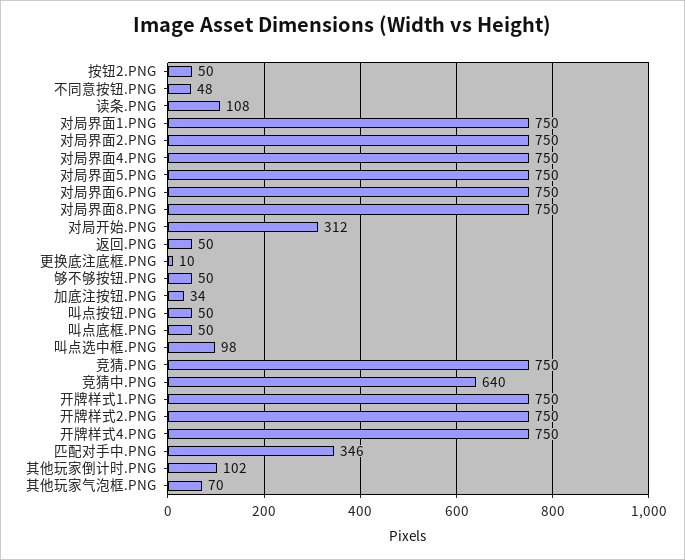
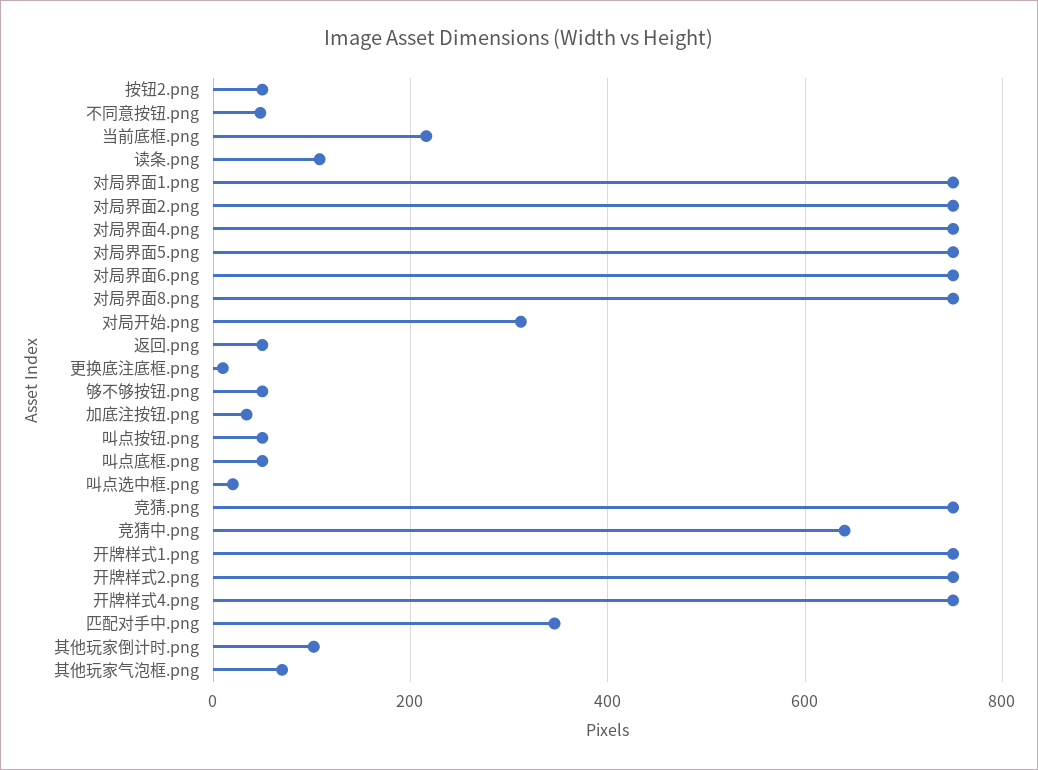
  {
    "按钮2.PNG": 50,
    "不同意按钮.PNG": 48,
    "读条.PNG": 108,
    "对局界面1.PNG": 750,
    "对局界面2.PNG": 750,
    "对局界面4.PNG": 750,
    "对局界面5.PNG": 750,
    "对局界面6.PNG": 750,
    "对局界面8.PNG": 750,
    "对局开始.PNG": 312,
    "返回.PNG": 50,
    "更换底注底框.PNG": 10,
    "够不够按钮.PNG": 50,
    "加底注按钮.PNG": 34,
    "叫点按钮.PNG": 50,
    "叫点底框.PNG": 50,
-   "叫点选中框.PNG": 98,
+   "叫点选中框.PNG": 20,
    "竞猜.PNG": 750,
    "竞猜中.PNG": 640,
    "开牌样式1.PNG": 750,
    "开牌样式2.PNG": 750,
    "开牌样式4.PNG": 750,
    "匹配对手中.PNG": 346,
    "其他玩家倒计时.PNG": 102,
-   "其他玩家气泡框.PNG": 70
+   "其他玩家气泡框.PNG": 70,
+   "当前底框.png": 220
  }

